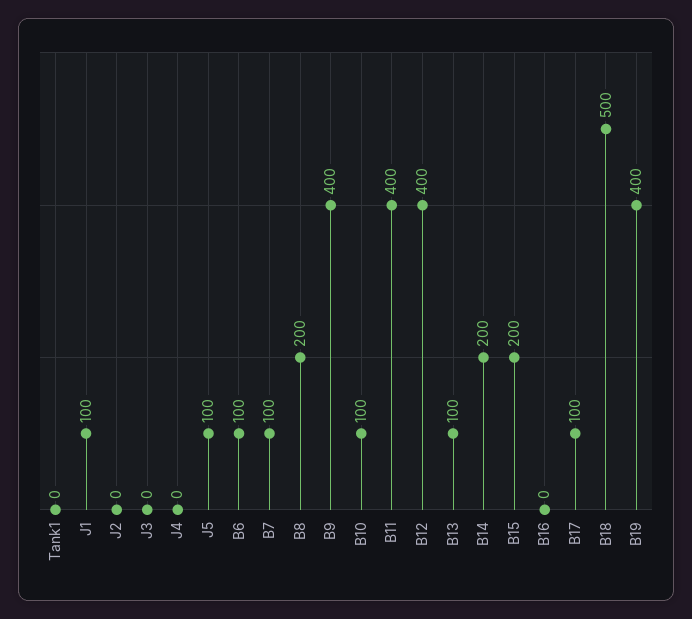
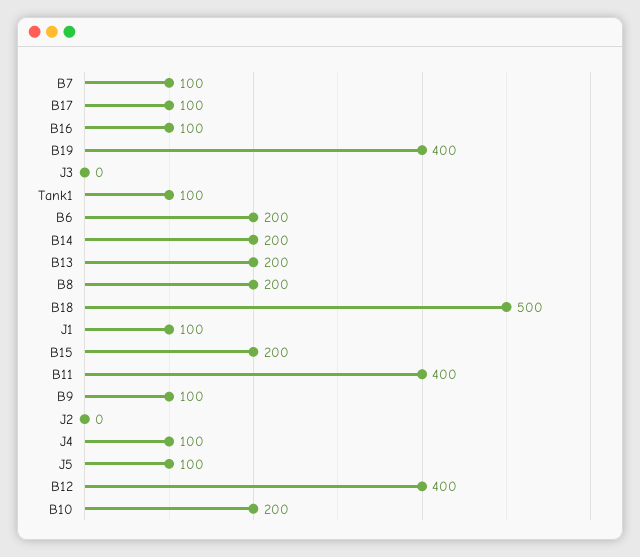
  {
-   "Tank1": 0,
+   "Tank1": 100,
    "J1": 100,
    "J2": 0,
    "J3": 0,
-   "J4": 0,
+   "J4": 100,
    "J5": 100,
-   "B6": 100,
+   "B6": 200,
    "B7": 100,
    "B8": 200,
-   "B9": 400,
+   "B9": 100,
-   "B10": 100,
+   "B10": 200,
    "B11": 400,
    "B12": 400,
-   "B13": 100,
+   "B13": 200,
    "B14": 200,
    "B15": 200,
-   "B16": 0,
+   "B16": 100,
    "B17": 100,
    "B18": 500,
    "B19": 400
  }

